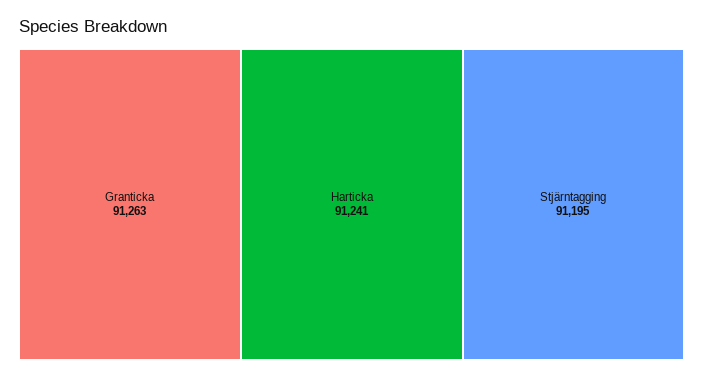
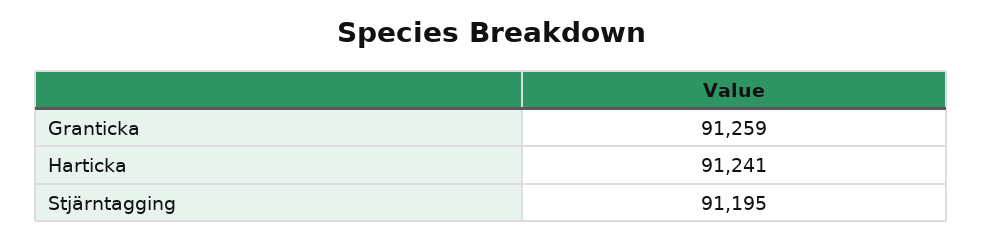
  {
-   "Granticka": 91263,
+   "Granticka": 91259,
    "Harticka": 91241,
    "Stjärntagging": 91195
  }

